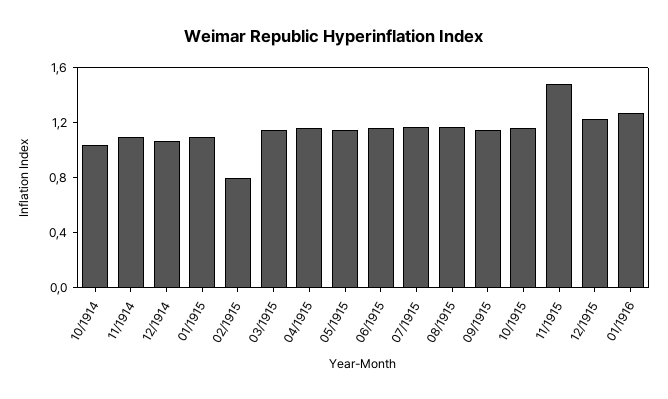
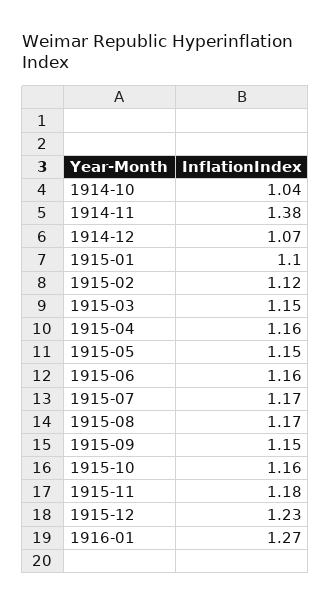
  {
    "10/1914": 1.04,
-   "11/1914": 1.1,
+   "11/1914": 1.38,
    "12/1914": 1.07,
    "01/1915": 1.1,
-   "02/1915": 0.8,
+   "02/1915": 1.12,
    "03/1915": 1.15,
    "04/1915": 1.16,
    "05/1915": 1.15,
    "06/1915": 1.16,
    "07/1915": 1.17,
    "08/1915": 1.17,
    "09/1915": 1.15,
    "10/1915": 1.16,
-   "11/1915": 1.5,
+   "11/1915": 1.18,
    "12/1915": 1.23,
    "01/1916": 1.27
  }

